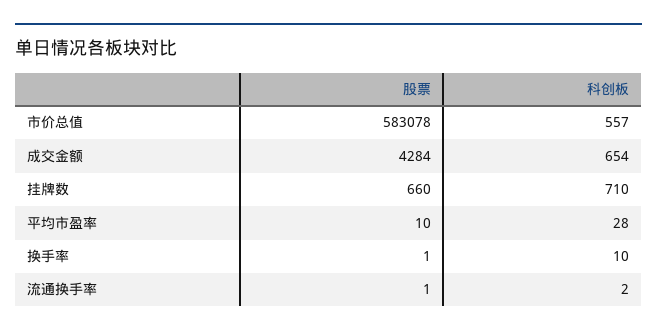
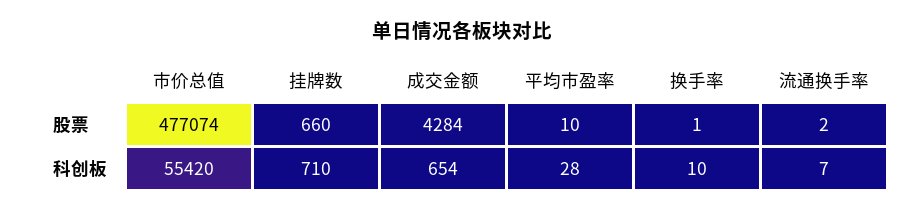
  {
    "股票": {
-     "市价总值": 583078,
+     "市价总值": 477074,
      "成交金额": 4284,
      "挂牌数": 660,
      "平均市盈率": 10,
      "换手率": 1,
-     "流通换手率": 1
+     "流通换手率": 2
    },
    "科创板": {
-     "市价总值": 557,
+     "市价总值": 55420,
      "成交金额": 654,
      "挂牌数": 710,
      "平均市盈率": 28,
      "换手率": 10,
-     "流通换手率": 2
+     "流通换手率": 7
    }
  }

